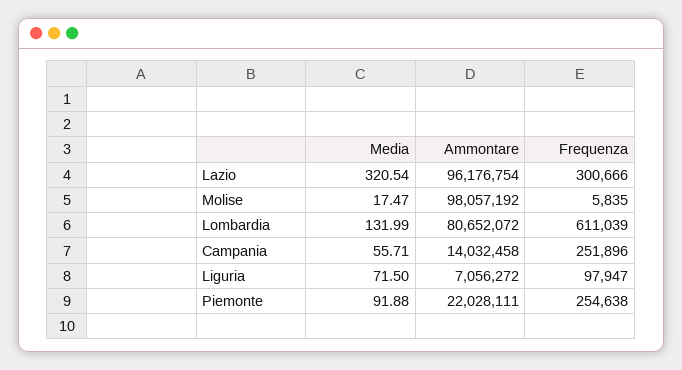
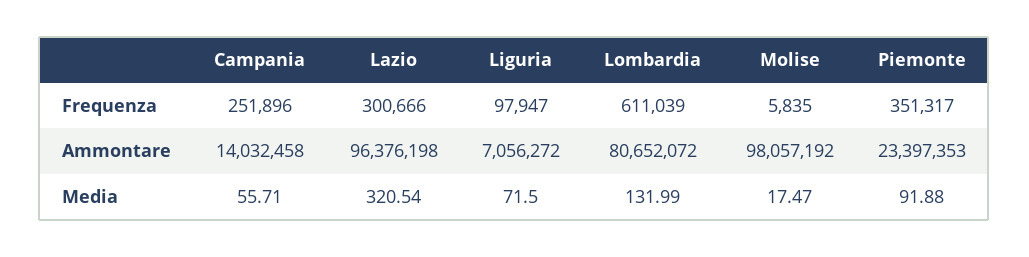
  {
    "Media": {
      "Lazio": 320.54,
      "Molise": 17.47,
      "Lombardia": 131.99,
      "Campania": 55.71,
      "Liguria": 71.5,
      "Piemonte": 91.88
    },
    "Ammontare": {
-     "Lazio": 96176754,
+     "Lazio": 96376198,
      "Molise": 98057192,
      "Lombardia": 80652072,
      "Campania": 14032458,
      "Liguria": 7056272,
-     "Piemonte": 22028111
+     "Piemonte": 23397353
    },
    "Frequenza": {
      "Lazio": 300666,
      "Molise": 5835,
      "Lombardia": 611039,
      "Campania": 251896,
      "Liguria": 97947,
-     "Piemonte": 254638
+     "Piemonte": 351317
    }
  }

